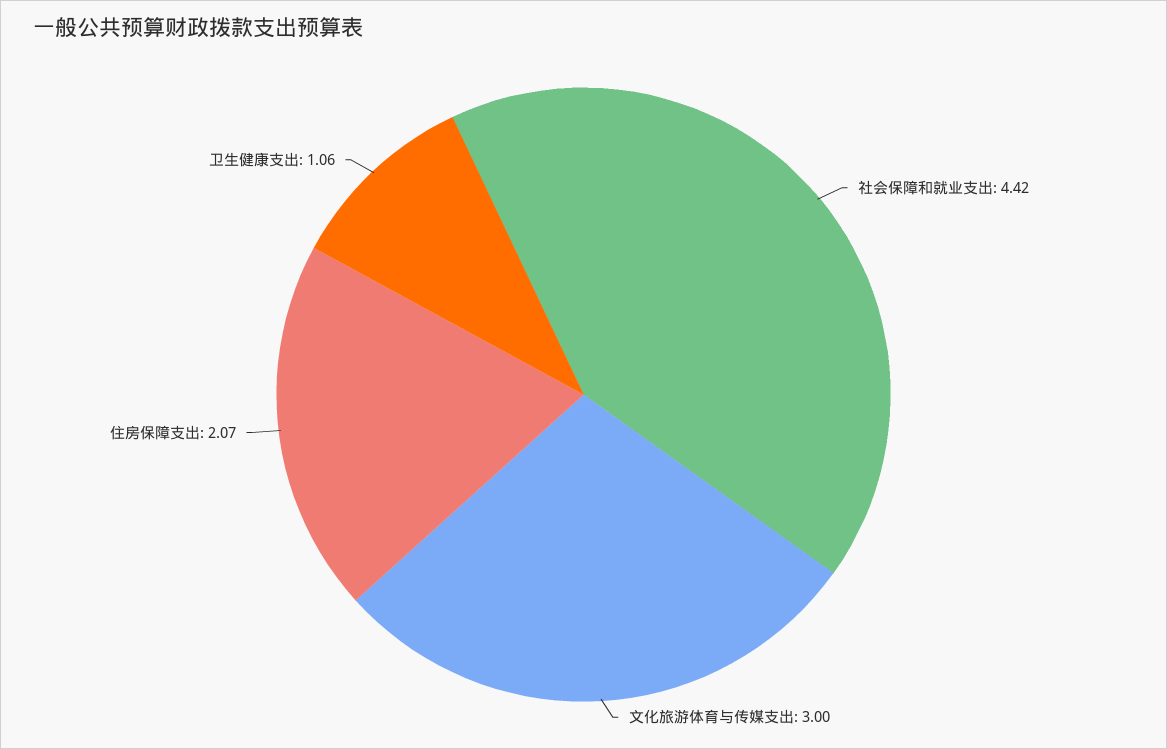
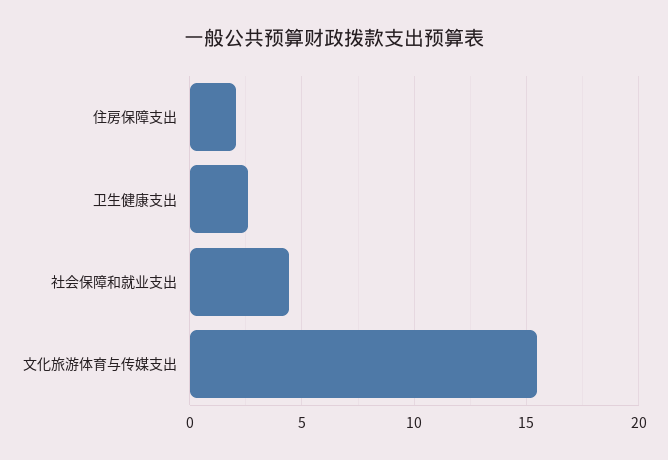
  {
    "社会保障和就业支出": 4.42,
-   "文化旅游体育与传媒支出": 3,
+   "文化旅游体育与传媒支出": 15.5,
    "住房保障支出": 2.07,
-   "卫生健康支出": 1.06
+   "卫生健康支出": 2.5
  }

